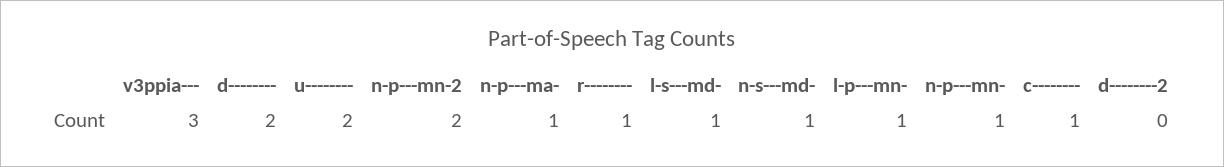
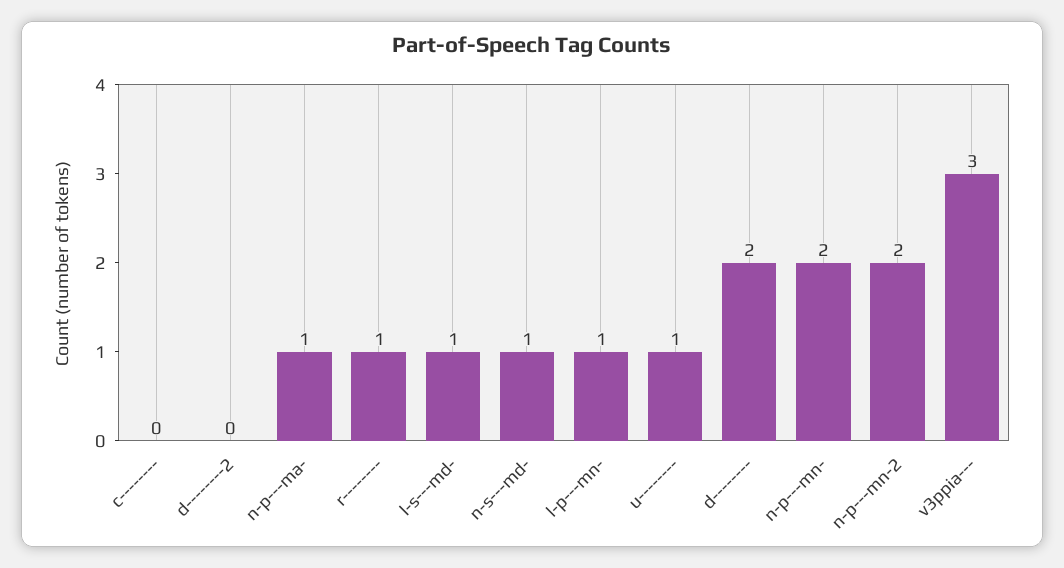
  {
    "v3ppia---": 3,
    "d--------": 2,
-   "u--------": 2,
+   "u--------": 1,
    "n-p---mn-2": 2,
    "n-p---ma-": 1,
    "r--------": 1,
    "l-s---md-": 1,
    "n-s---md-": 1,
    "l-p---mn-": 1,
-   "n-p---mn-": 1,
+   "n-p---mn-": 2,
-   "c--------": 1,
+   "c--------": 0,
    "d--------2": 0
  }

